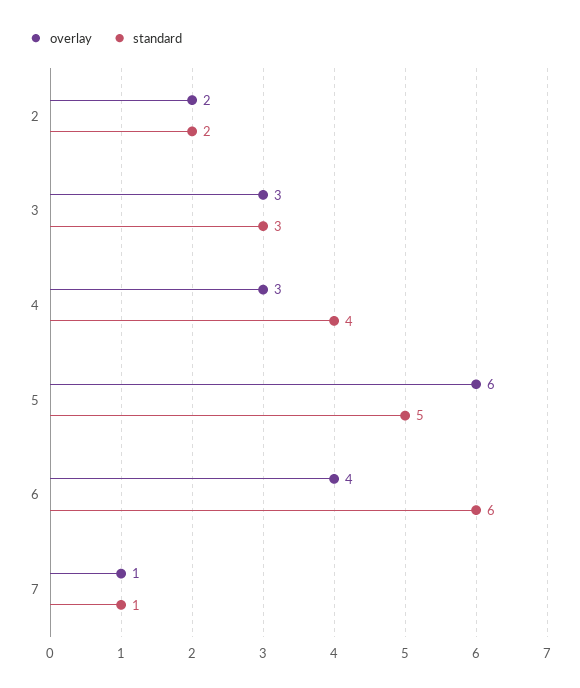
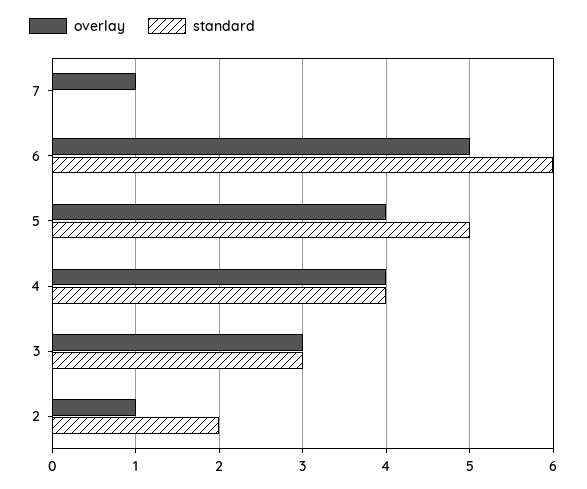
  {
    "overlay": {
-     "2": 2,
+     "2": 1,
      "3": 3,
-     "4": 3,
+     "4": 4,
-     "5": 6,
+     "5": 4,
-     "6": 4,
+     "6": 5,
      "7": 1
    },
    "standard": {
      "2": 2,
      "3": 3,
      "4": 4,
      "5": 5,
      "6": 6,
-     "7": 1
+     "7": 0
    }
  }

